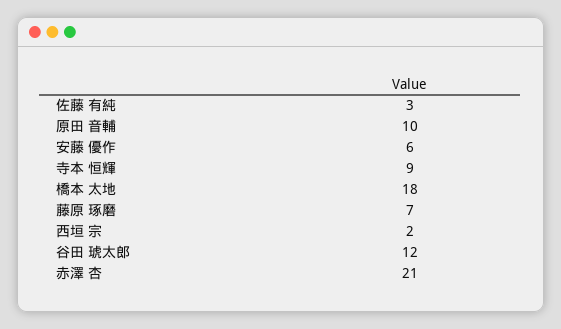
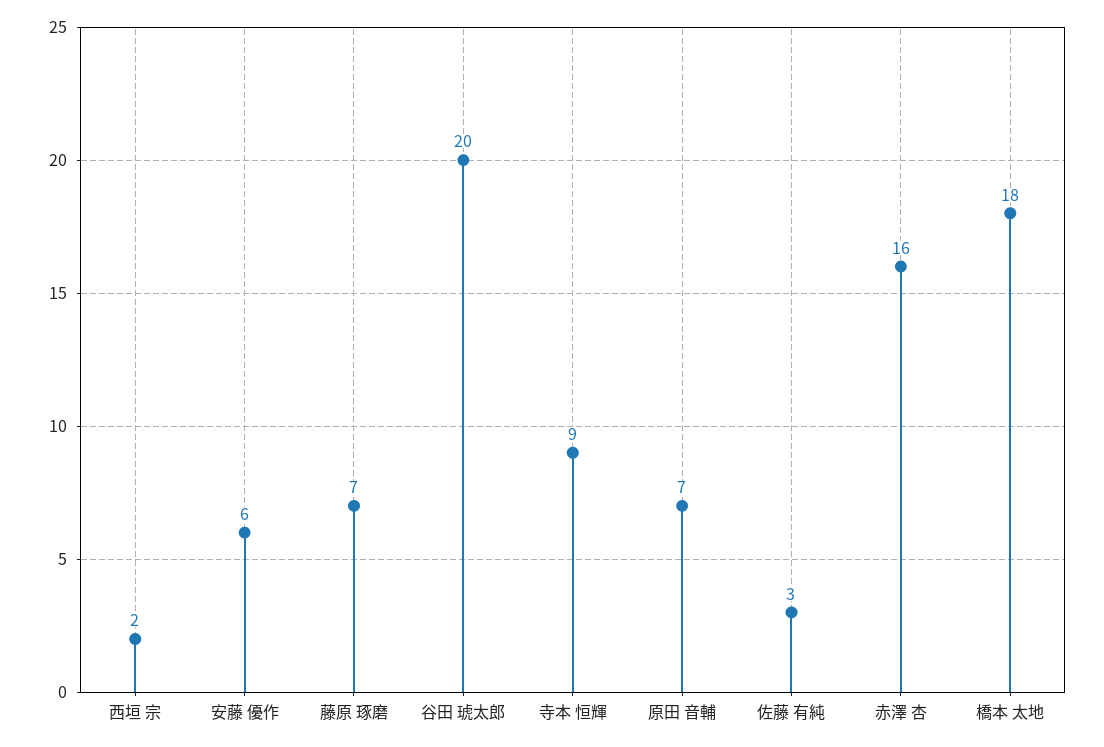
  {
    "佐藤 有純": 3,
-   "原田 音輔": 10,
+   "原田 音輔": 7,
    "安藤 優作": 6,
    "寺本 恒輝": 9,
    "橋本 太地": 18,
    "藤原 琢磨": 7,
    "西垣 宗": 2,
-   "谷田 琥太郎": 12,
+   "谷田 琥太郎": 20,
-   "赤澤 杏": 21
+   "赤澤 杏": 16
  }

